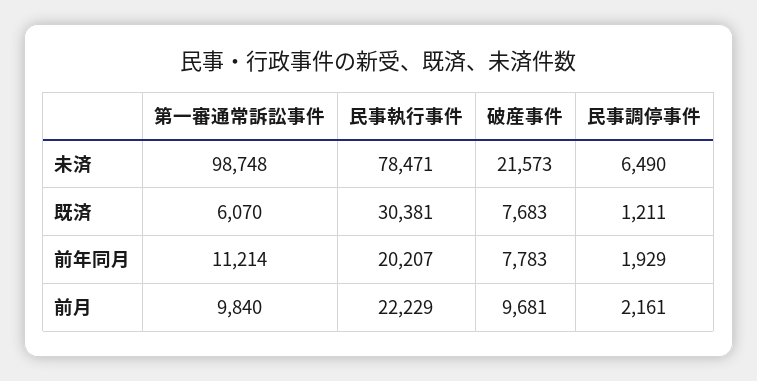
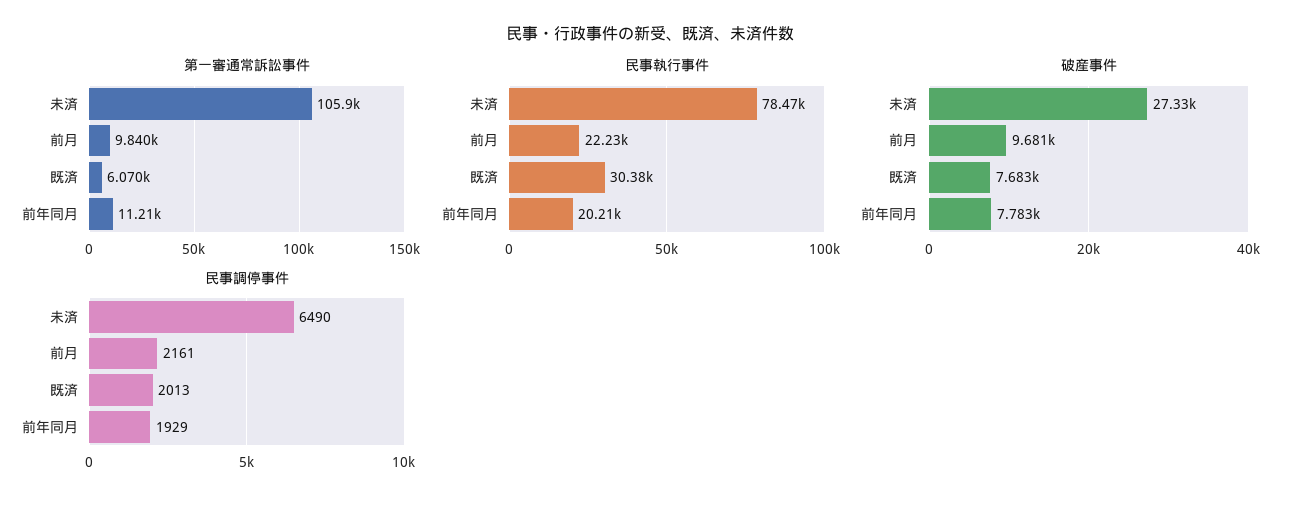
  {
    "第一審通常訴訟事件": {
-     "未済": 98748,
+     "未済": 105900,
      "既済": 6070,
      "前年同月": 11214,
      "前月": 9840
    },
    "民事執行事件": {
      "未済": 78471,
      "既済": 30381,
      "前年同月": 20207,
      "前月": 22229
    },
    "破産事件": {
-     "未済": 21573,
+     "未済": 27330,
      "既済": 7683,
      "前年同月": 7783,
      "前月": 9681
    },
    "民事調停事件": {
      "未済": 6490,
-     "既済": 1211,
+     "既済": 2013,
      "前年同月": 1929,
      "前月": 2161
    }
  }

